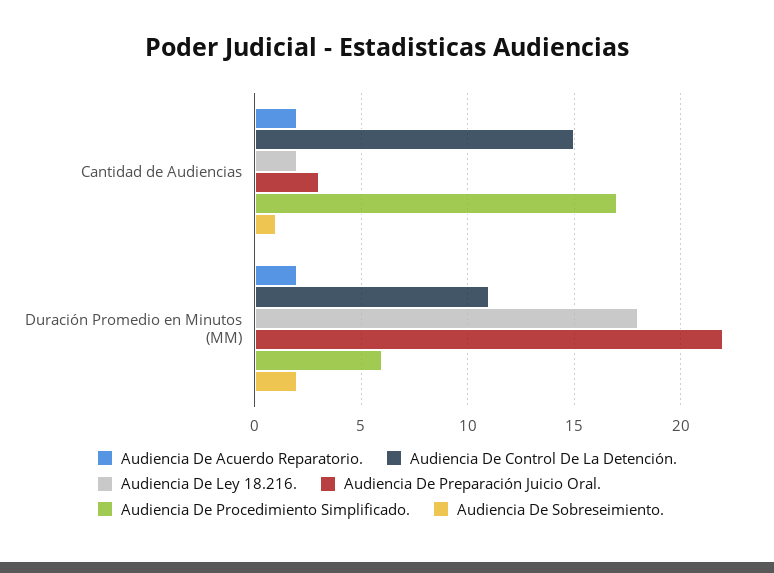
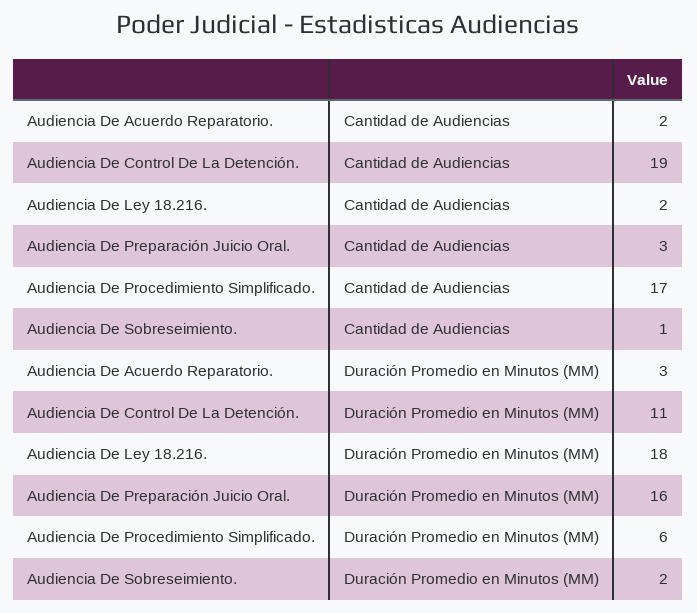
  {
    "Audiencia De Acuerdo Reparatorio.": {
      "Cantidad de Audiencias": 2,
-     "Duración Promedio en Minutos (MM)": 2
+     "Duración Promedio en Minutos (MM)": 3
    },
    "Audiencia De Control De La Detención.": {
-     "Cantidad de Audiencias": 15,
+     "Cantidad de Audiencias": 19,
      "Duración Promedio en Minutos (MM)": 11
    },
    "Audiencia De Ley 18.216.": {
      "Cantidad de Audiencias": 2,
      "Duración Promedio en Minutos (MM)": 18
    },
    "Audiencia De Preparación Juicio Oral.": {
      "Cantidad de Audiencias": 3,
-     "Duración Promedio en Minutos (MM)": 22
+     "Duración Promedio en Minutos (MM)": 16
    },
    "Audiencia De Procedimiento Simplificado.": {
      "Cantidad de Audiencias": 17,
      "Duración Promedio en Minutos (MM)": 6
    },
    "Audiencia De Sobreseimiento.": {
      "Cantidad de Audiencias": 1,
      "Duración Promedio en Minutos (MM)": 2
    }
  }

